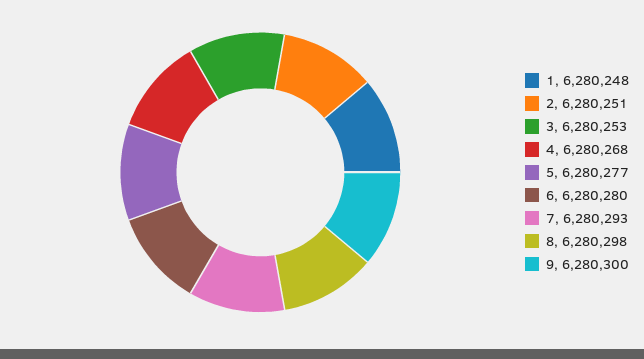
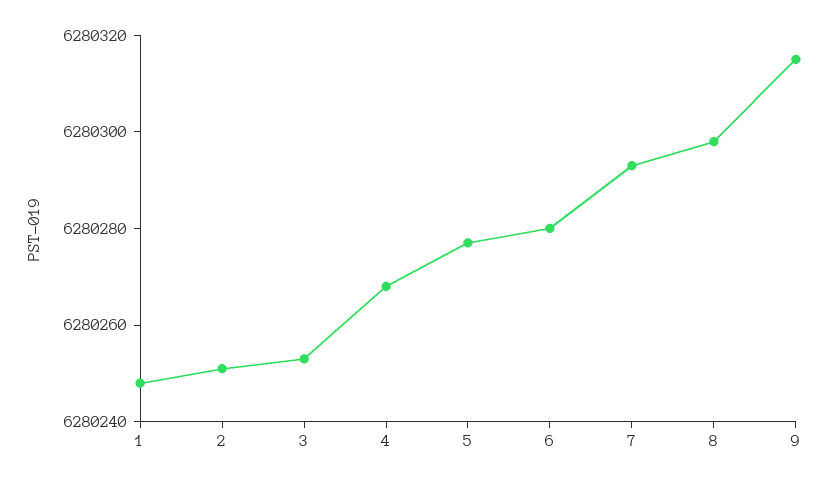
  {
    "1": 6280248,
    "2": 6280251,
    "3": 6280253,
    "4": 6280268,
    "5": 6280277,
    "6": 6280280,
    "7": 6280293,
    "8": 6280298,
-   "9": 6280300
+   "9": 6280315
  }

